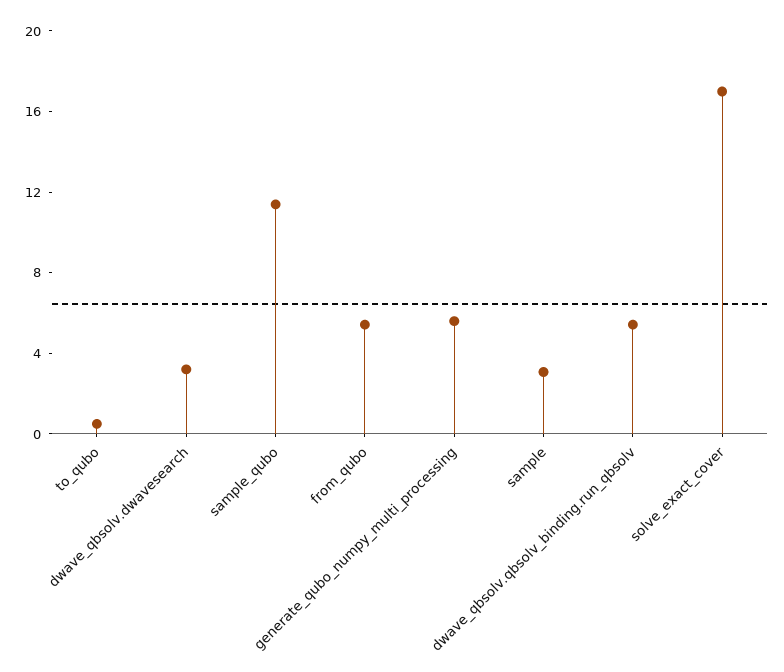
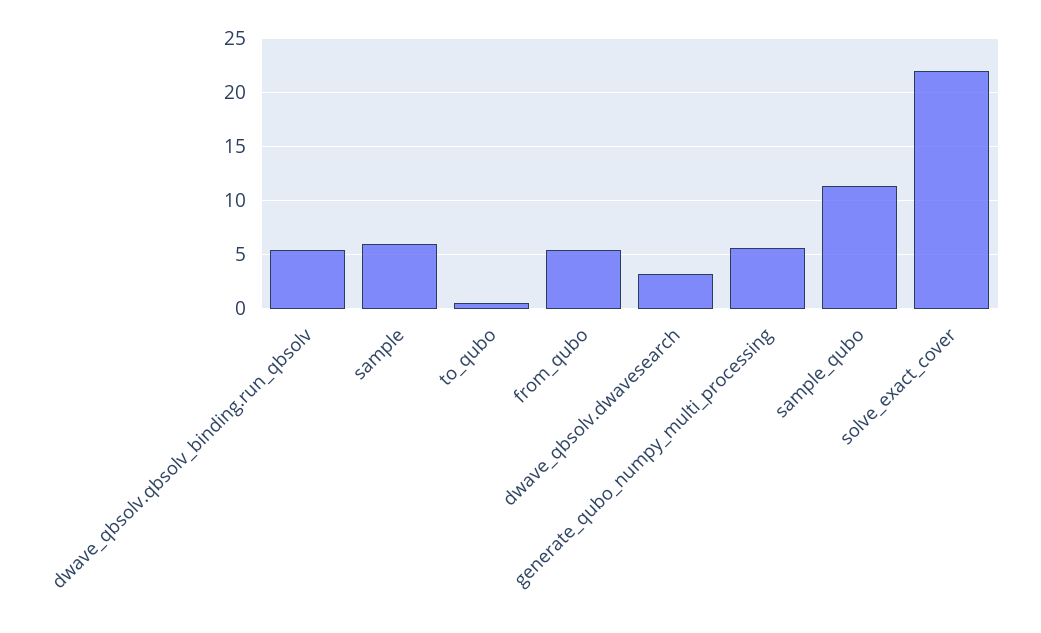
  {
    "to_qubo": 1,
    "dwave_qbsolv.dwavesearch": 3,
    "sample_qubo": 11,
    "from_qubo": 5,
    "generate_qubo_numpy_multi_processing": 6,
-   "sample": 3,
+   "sample": 6,
    "dwave_qbsolv.qbsolv_binding.run_qbsolv": 5,
-   "solve_exact_cover": 17
+   "solve_exact_cover": 22
  }

